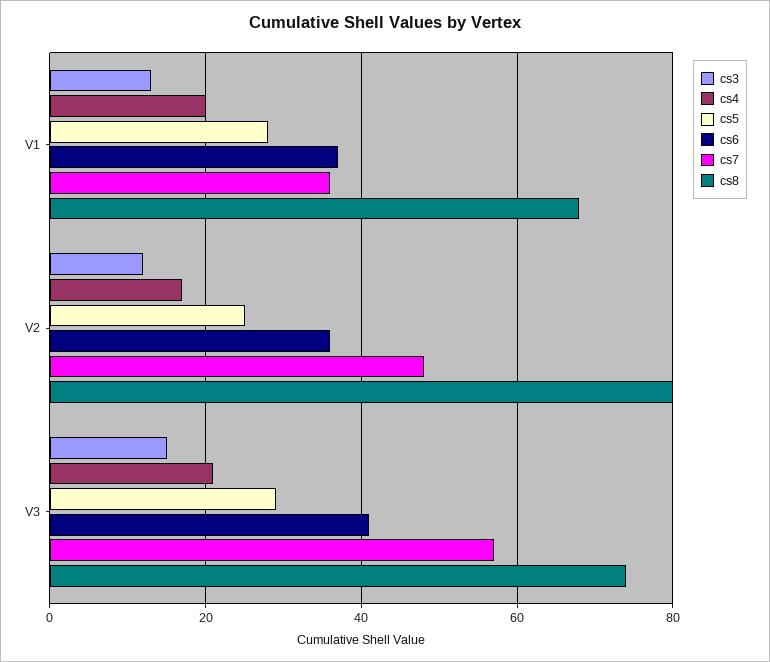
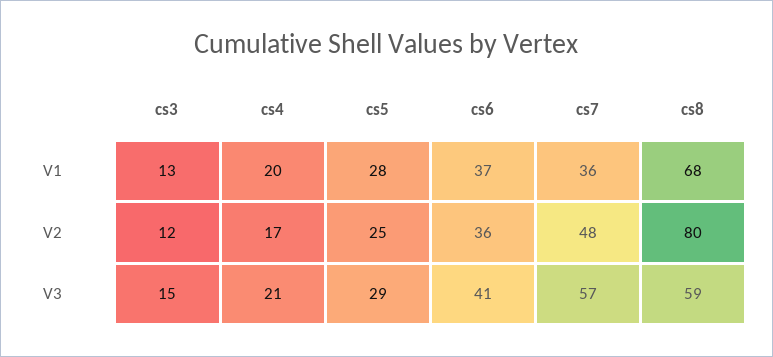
  {
    "cs3": {
      "V1": 13,
      "V2": 12,
      "V3": 15
    },
    "cs4": {
      "V1": 20,
      "V2": 17,
      "V3": 21
    },
    "cs5": {
      "V1": 28,
      "V2": 25,
      "V3": 29
    },
    "cs6": {
      "V1": 37,
      "V2": 36,
      "V3": 41
    },
    "cs7": {
      "V1": 36,
      "V2": 48,
      "V3": 57
    },
    "cs8": {
      "V1": 68,
      "V2": 80,
-     "V3": 75
+     "V3": 59
    }
  }

